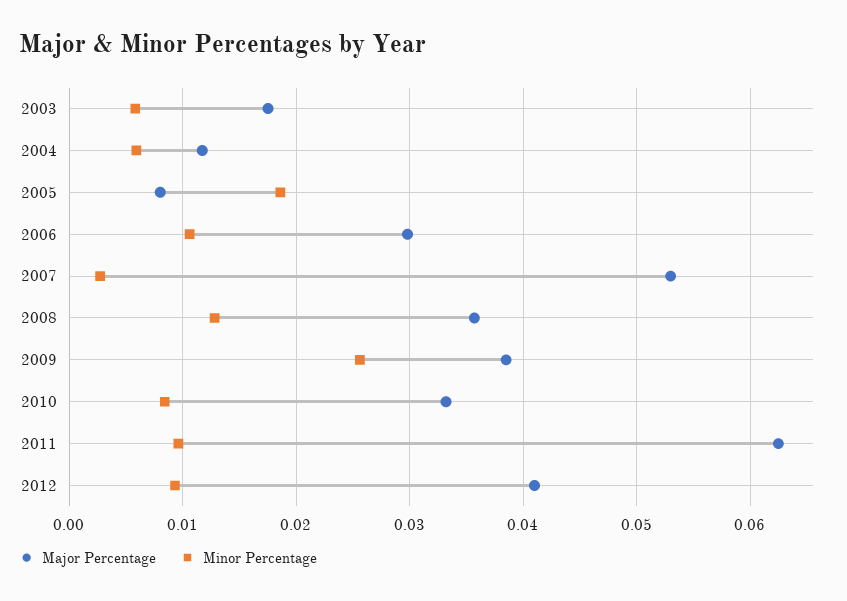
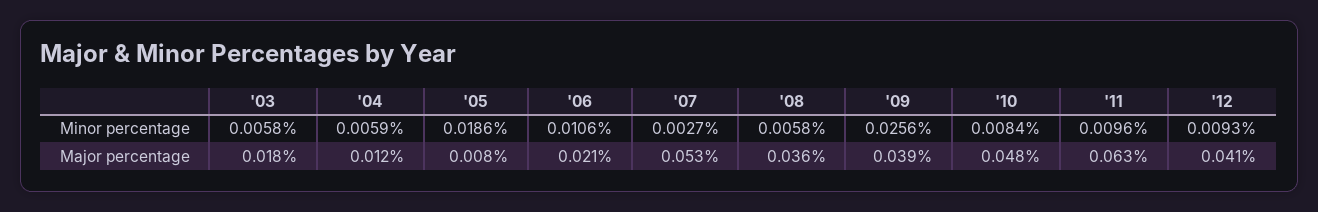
  {
    "Major Percentage": {
      "2003": 0.018,
      "2004": 0.012,
      "2005": 0.008,
-     "2006": 0.03,
+     "2006": 0.021,
      "2007": 0.053,
      "2008": 0.036,
      "2009": 0.039,
-     "2010": 0.033,
+     "2010": 0.048,
      "2011": 0.063,
      "2012": 0.041
    },
    "Minor Percentage": {
      "2003": 0.0058,
      "2004": 0.0059,
      "2005": 0.0186,
      "2006": 0.0106,
      "2007": 0.0027,
-     "2008": 0.013,
+     "2008": 0.0058,
      "2009": 0.0256,
      "2010": 0.0084,
      "2011": 0.0096,
      "2012": 0.0093
    }
  }

